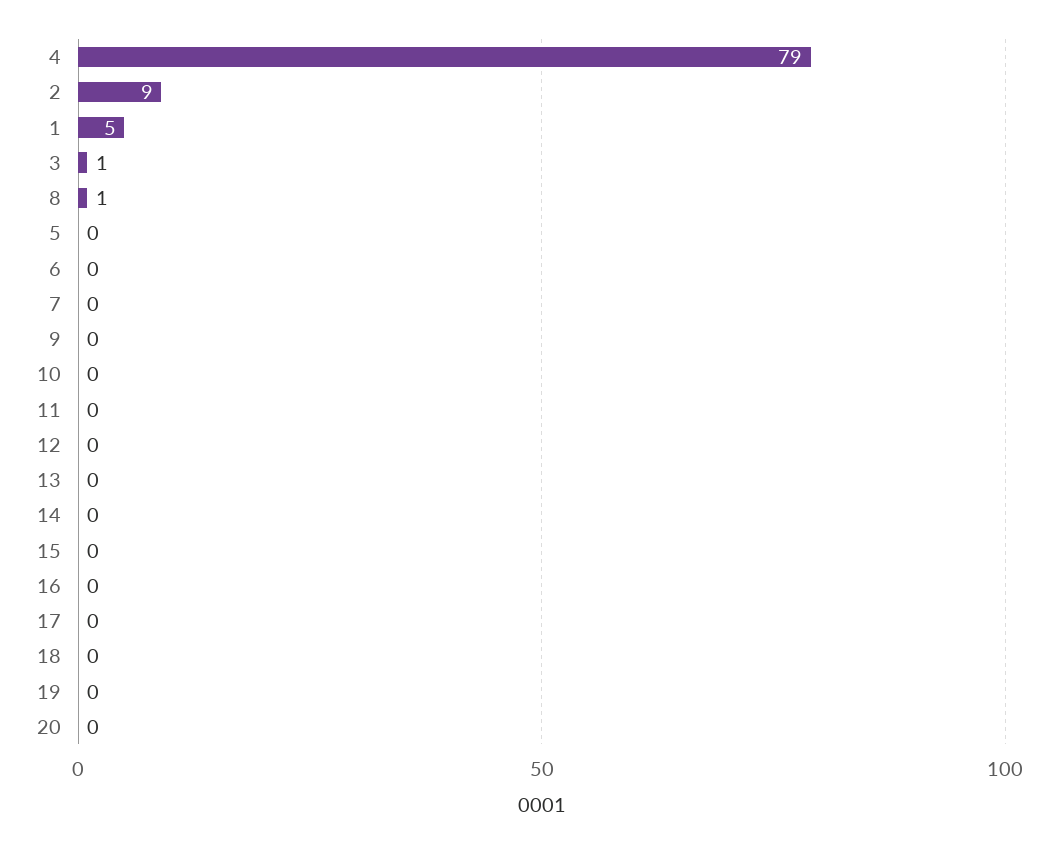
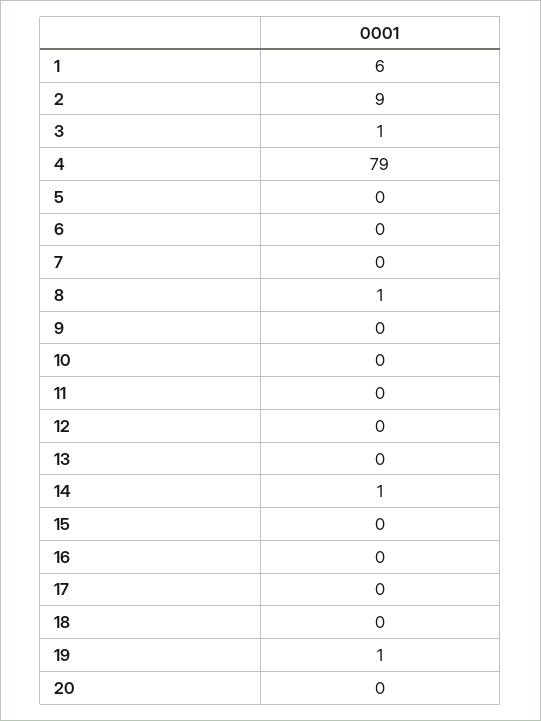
  {
    "4": 79,
    "2": 9,
-   "1": 5,
+   "1": 6,
    "3": 1,
    "8": 1,
    "5": 0,
    "6": 0,
    "7": 0,
    "9": 0,
    "10": 0,
    "11": 0,
    "12": 0,
    "13": 0,
-   "14": 0,
+   "14": 1,
    "15": 0,
    "16": 0,
    "17": 0,
    "18": 0,
-   "19": 0,
+   "19": 1,
    "20": 0
  }

